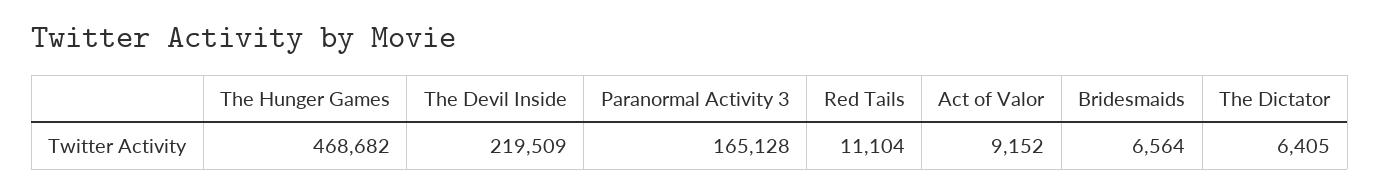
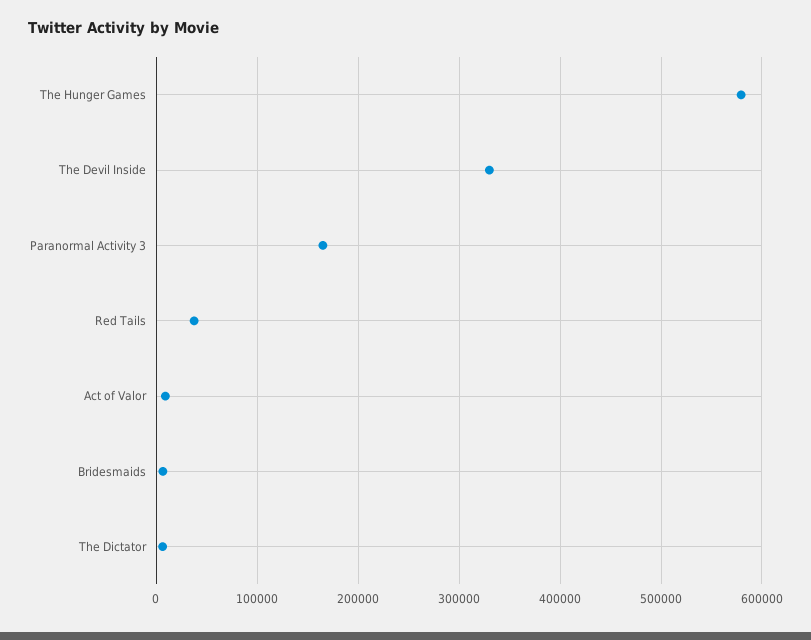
  {
-   "The Hunger Games": 468682,
+   "The Hunger Games": 580000,
-   "The Devil Inside": 219509,
+   "The Devil Inside": 330000,
    "Paranormal Activity 3": 165128,
-   "Red Tails": 11104,
+   "Red Tails": 40000,
    "Act of Valor": 9152,
    "Bridesmaids": 6564,
    "The Dictator": 6405
  }

